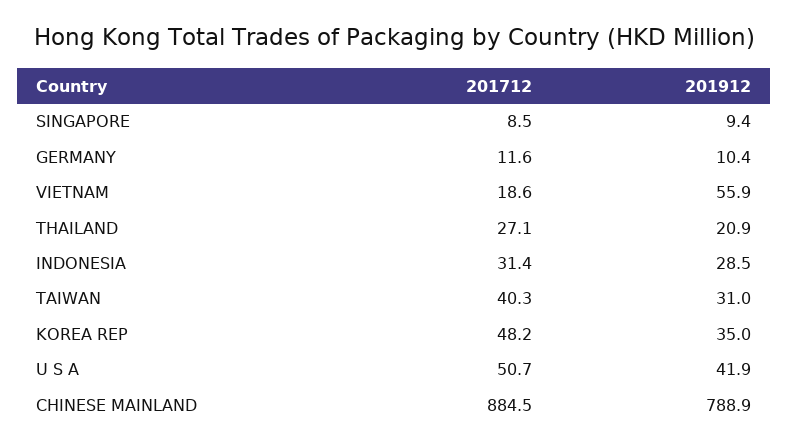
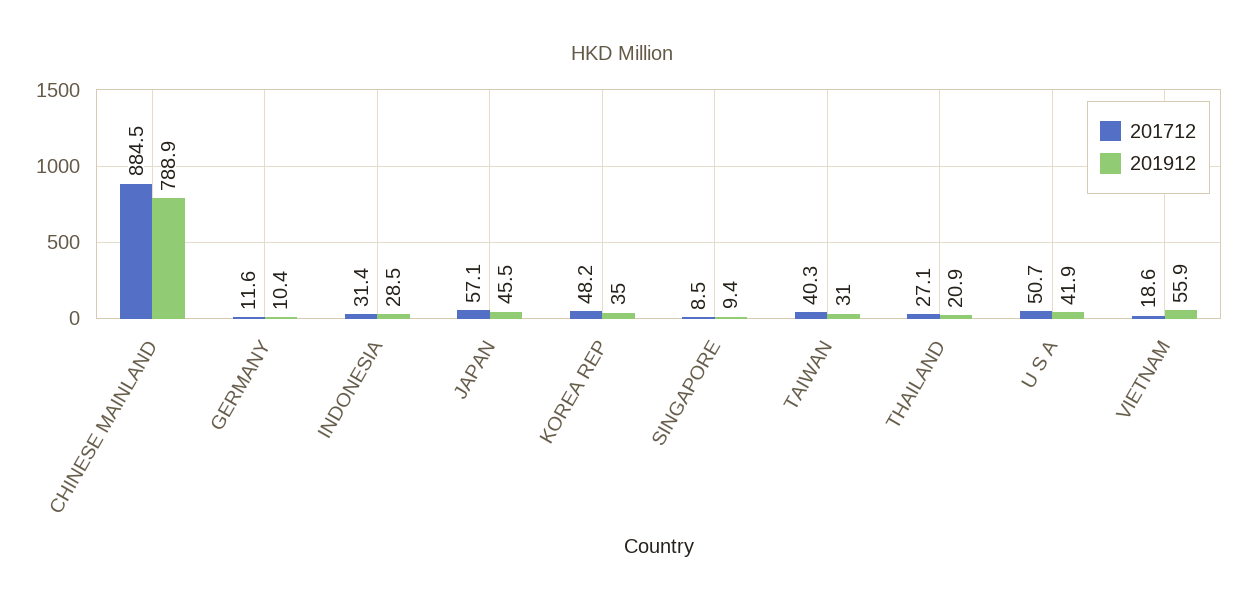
  {
    "201712": {
      "SINGAPORE": 8.5,
      "GERMANY": 11.6,
      "VIETNAM": 18.6,
      "THAILAND": 27.1,
      "INDONESIA": 31.4,
      "TAIWAN": 40.3,
      "KOREA REP": 48.2,
      "U S A": 50.7,
-     "CHINESE MAINLAND": 884.5
+     "CHINESE MAINLAND": 884.5,
+     "JAPAN": 57.1
    },
    "201912": {
      "SINGAPORE": 9.4,
      "GERMANY": 10.4,
      "VIETNAM": 55.9,
      "THAILAND": 20.9,
      "INDONESIA": 28.5,
      "TAIWAN": 31,
      "KOREA REP": 35,
      "U S A": 41.9,
-     "CHINESE MAINLAND": 788.9
+     "CHINESE MAINLAND": 788.9,
+     "JAPAN": 45.5
    }
  }

